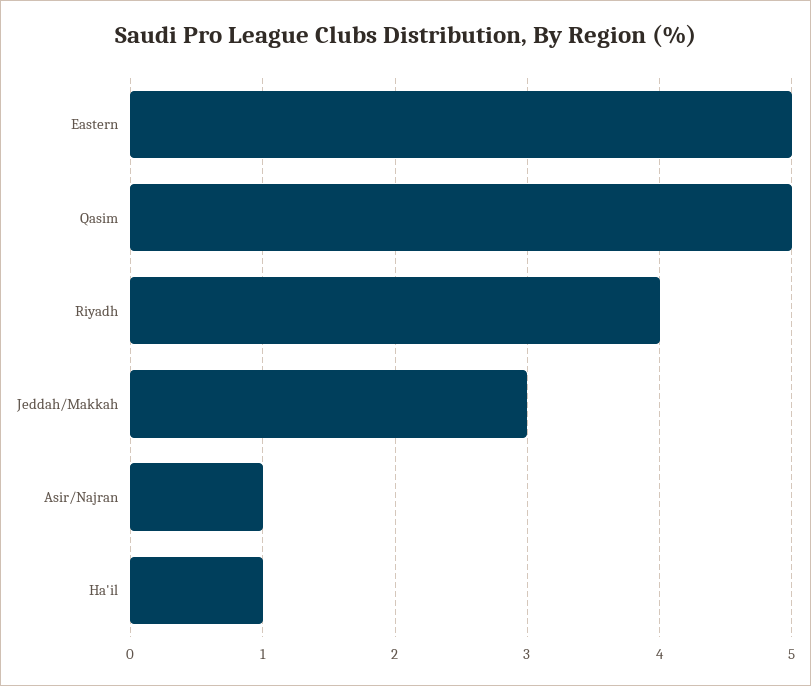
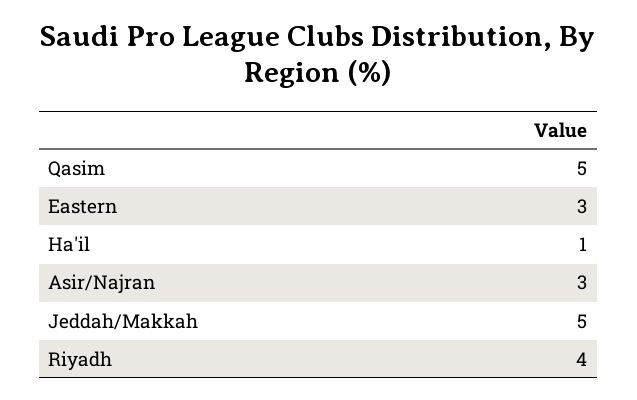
  {
-   "Eastern": 5,
+   "Eastern": 3,
    "Qasim": 5,
    "Riyadh": 4,
-   "Jeddah/Makkah": 3,
+   "Jeddah/Makkah": 5,
-   "Asir/Najran": 1,
+   "Asir/Najran": 3,
    "Ha'il": 1
  }

